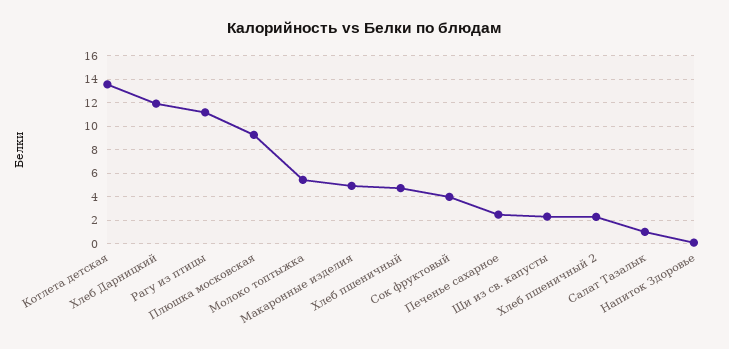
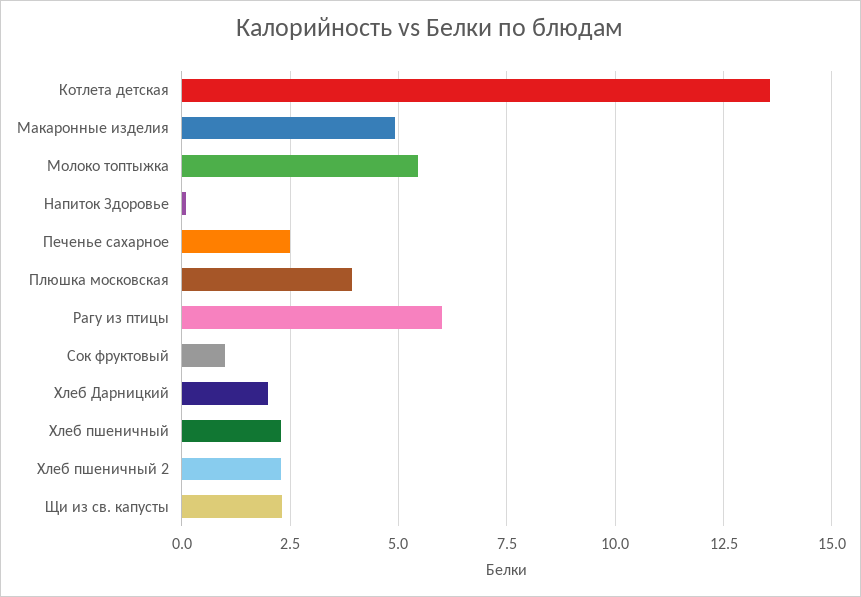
  {
    "Котлета детская": 13.5,
-   "Хлеб Дарницкий": 12,
+   "Хлеб Дарницкий": 2,
-   "Рагу из птицы": 11,
+   "Рагу из птицы": 6,
-   "Плюшка московская": 9,
+   "Плюшка московская": 4,
    "Молоко топтыжка": 5.5,
    "Макаронные изделия": 5,
-   "Хлеб пшеничный": 5,
+   "Хлеб пшеничный": 2.25,
-   "Сок фруктовый": 4,
+   "Сок фруктовый": 1,
    "Печенье сахарное": 2.5,
    "Щи из св. капусты": 2.25,
    "Хлеб пшеничный 2": 2.25,
-   "Салат Тазалык": 1,
    "Напиток Здоровье": 0
  }

